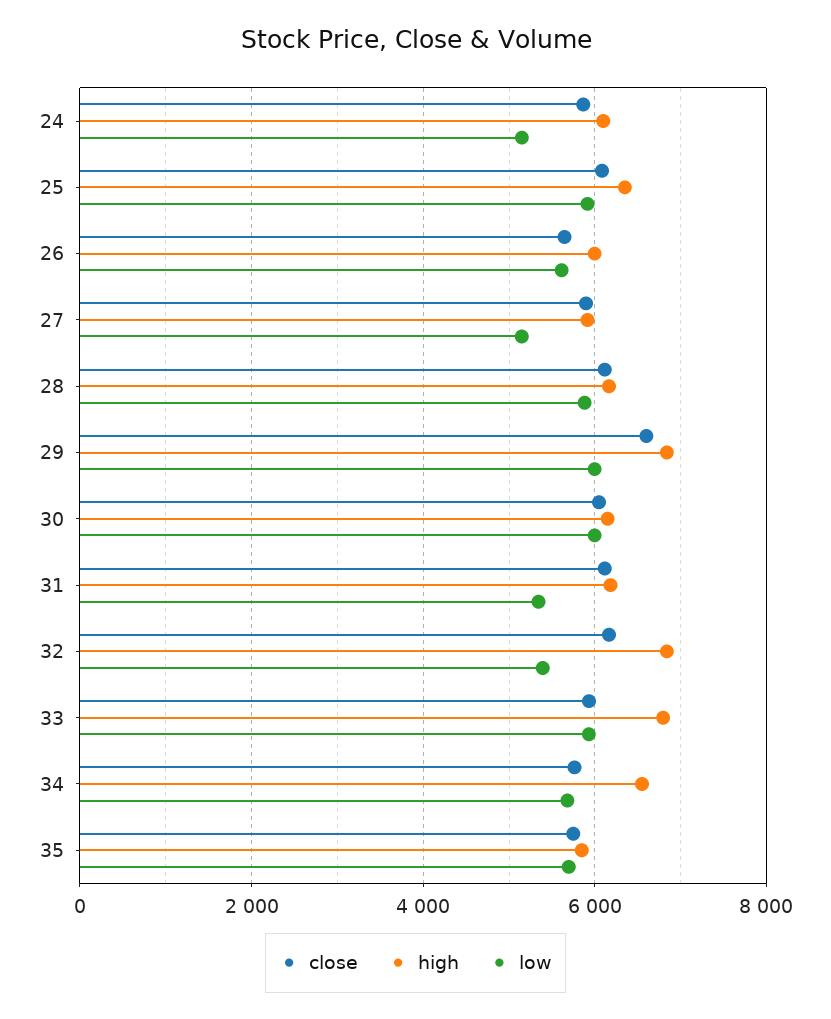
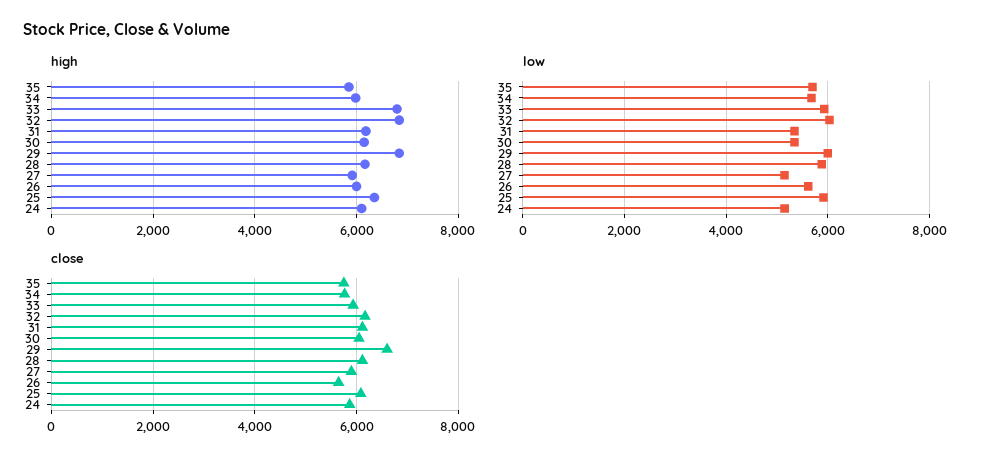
  {
    "close": {
      "24": 5800,
      "25": 6000,
      "26": 5600,
      "27": 5800,
      "28": 6200,
      "29": 6600,
      "30": 6000,
      "31": 6200,
      "32": 6200,
      "33": 6000,
      "34": 5800,
      "35": 5800
    },
    "high": {
      "24": 6000,
      "25": 6400,
      "26": 6000,
      "27": 6000,
      "28": 6200,
      "29": 6800,
      "30": 6200,
      "31": 6200,
      "32": 6800,
      "33": 6800,
-     "34": 6600,
+     "34": 6000,
      "35": 5800
    },
    "low": {
      "24": 5200,
      "25": 6000,
      "26": 5600,
      "27": 5200,
      "28": 5800,
      "29": 6000,
-     "30": 6000,
+     "30": 5400,
      "31": 5400,
-     "32": 5400,
+     "32": 6000,
      "33": 6000,
      "34": 5600,
      "35": 5600
    }
  }

